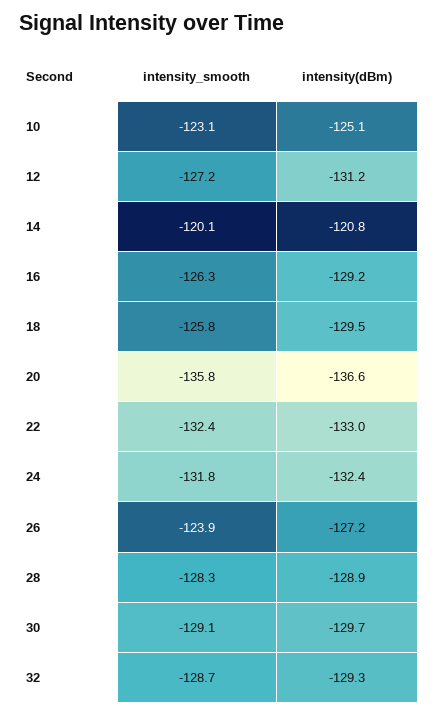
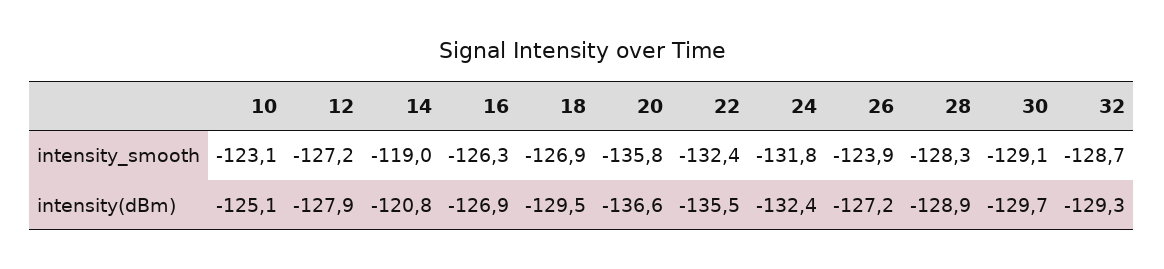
  {
    "intensity_smooth": {
      "10": -123.1,
      "12": -127.2,
-     "14": -120.1,
+     "14": -119,
      "16": -126.3,
-     "18": -125.8,
+     "18": -126.9,
      "20": -135.8,
      "22": -132.4,
      "24": -131.8,
      "26": -123.9,
      "28": -128.3,
      "30": -129.1,
      "32": -128.7
    },
    "intensity(dBm)": {
      "10": -125.1,
-     "12": -131.2,
+     "12": -127.9,
      "14": -120.8,
-     "16": -129.2,
+     "16": -126.9,
      "18": -129.5,
      "20": -136.6,
-     "22": -133,
+     "22": -135.5,
      "24": -132.4,
      "26": -127.2,
      "28": -128.9,
      "30": -129.7,
      "32": -129.3
    }
  }

